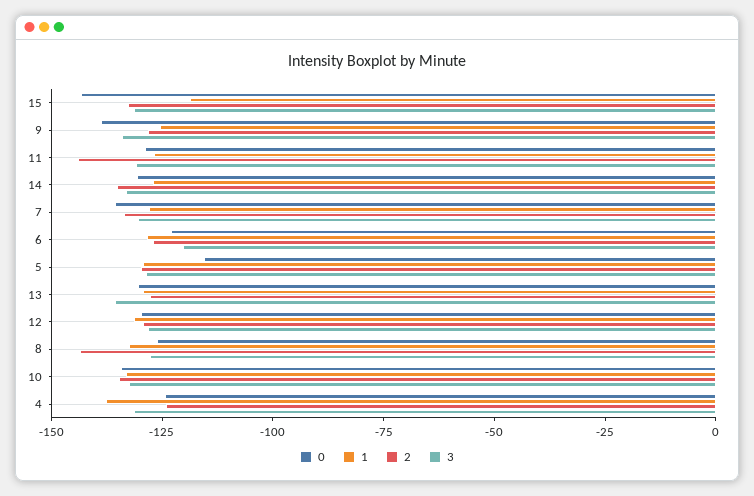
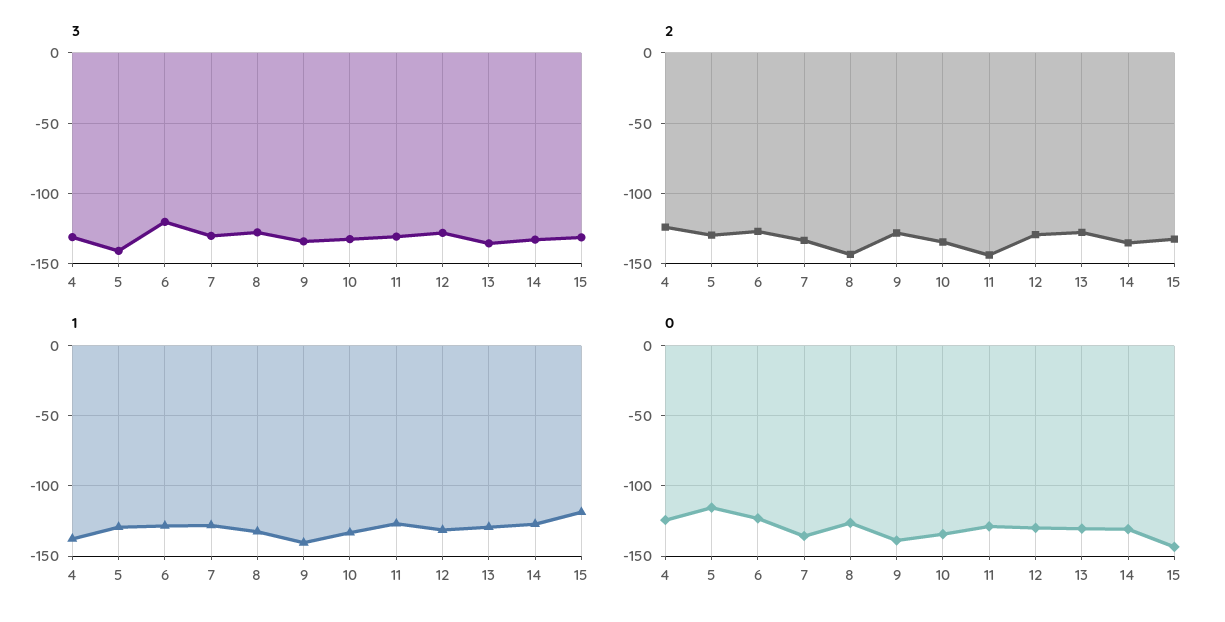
  {
    "0": {
      "15": -145,
      "9": -140,
      "11": -130,
      "14": -130,
      "7": -135,
      "6": -125,
      "5": -115,
      "13": -130,
      "12": -130,
      "8": -125,
      "10": -135,
      "4": -125
    },
    "1": {
      "15": -120,
-     "9": -125,
+     "9": -140,
      "11": -125,
      "14": -125,
      "7": -130,
      "6": -130,
      "5": -130,
      "13": -130,
      "12": -130,
      "8": -135,
      "10": -135,
      "4": -140
    },
    "2": {
      "15": -135,
      "9": -130,
      "11": -145,
      "14": -135,
      "7": -135,
      "6": -125,
      "5": -130,
      "13": -130,
      "12": -130,
      "8": -145,
      "10": -135,
      "4": -125
    },
    "3": {
      "15": -130,
      "9": -135,
      "11": -130,
      "14": -135,
      "7": -130,
      "6": -120,
-     "5": -130,
+     "5": -140,
      "13": -135,
      "12": -130,
      "8": -130,
      "10": -135,
      "4": -130
    }
  }

